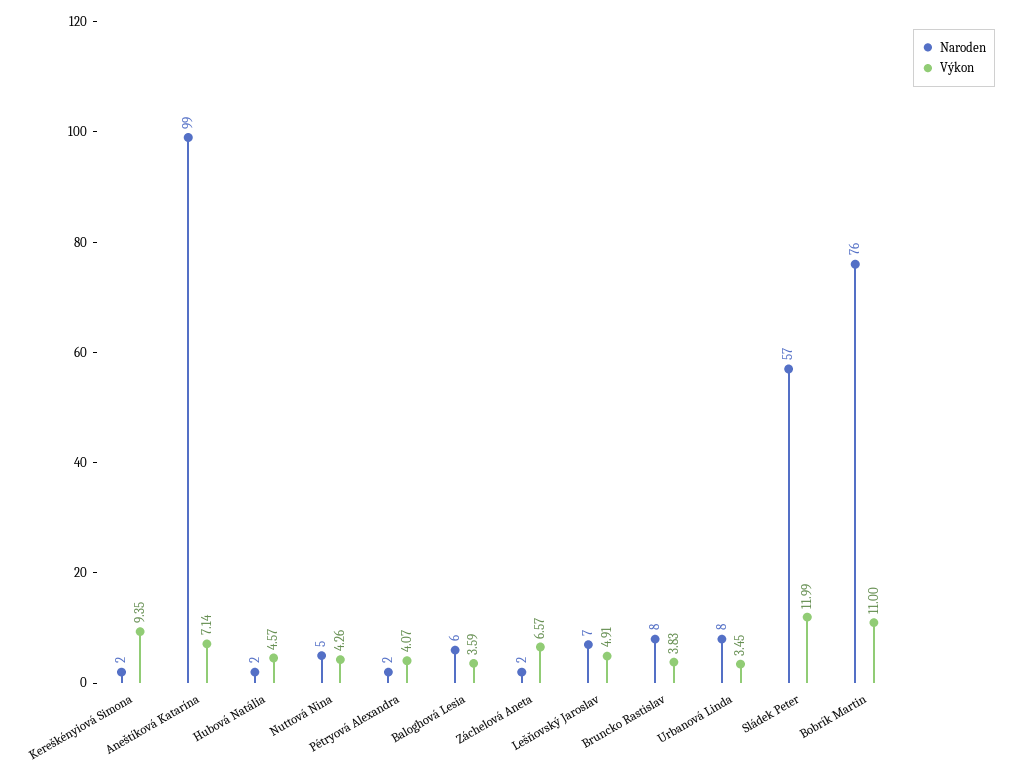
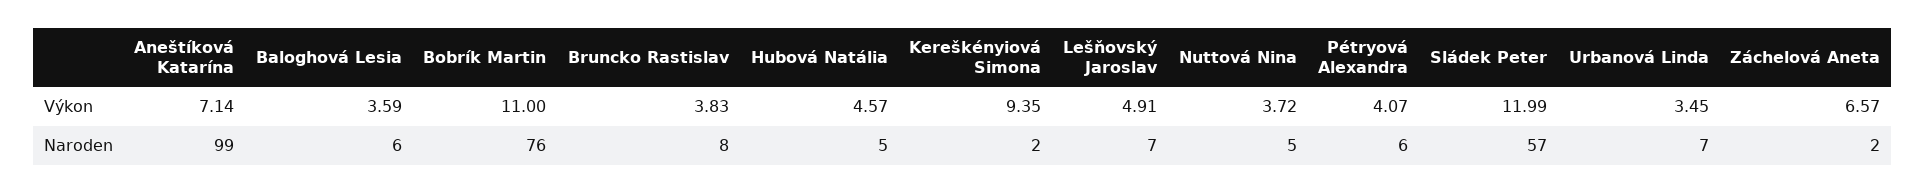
  {
    "Naroden": {
      "Kereškényiová Simona": 2,
      "Aneštíková Katarína": 99,
-     "Hubová Natália": 2,
+     "Hubová Natália": 5,
      "Nuttová Nina": 5,
-     "Pétryová Alexandra": 2,
+     "Pétryová Alexandra": 6,
      "Baloghová Lesia": 6,
      "Záchelová Aneta": 2,
      "Lešňovský Jaroslav": 7,
      "Bruncko Rastislav": 8,
-     "Urbanová Linda": 8,
+     "Urbanová Linda": 7,
      "Sládek Peter": 57,
      "Bobrík Martin": 76
    },
    "Výkon": {
      "Kereškényiová Simona": 9.35,
      "Aneštíková Katarína": 7.14,
      "Hubová Natália": 4.57,
-     "Nuttová Nina": 4.26,
+     "Nuttová Nina": 3.72,
      "Pétryová Alexandra": 4.07,
      "Baloghová Lesia": 3.59,
      "Záchelová Aneta": 6.57,
      "Lešňovský Jaroslav": 4.91,
      "Bruncko Rastislav": 3.83,
      "Urbanová Linda": 3.45,
      "Sládek Peter": 11.99,
      "Bobrík Martin": 11
    }
  }

